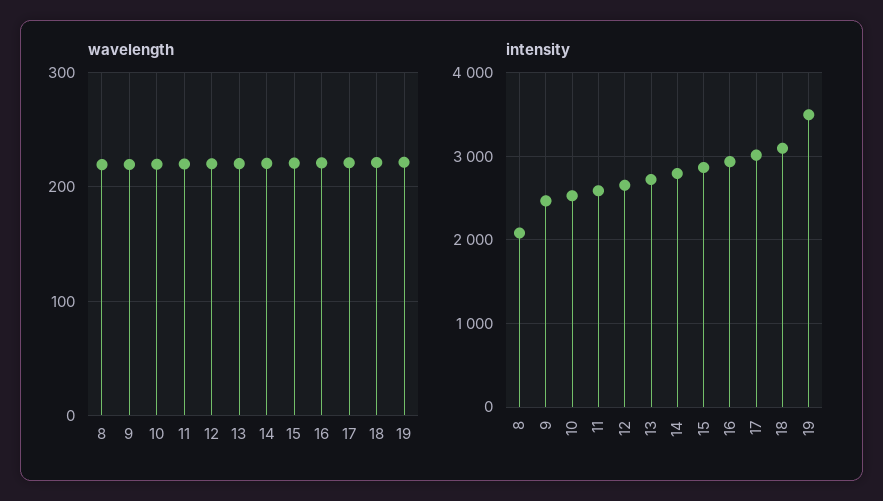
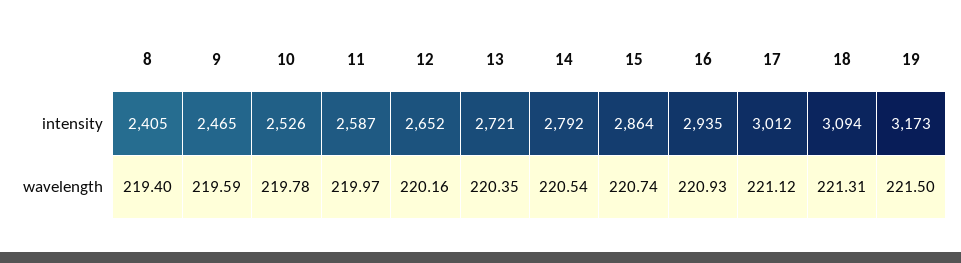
  {
    "wavelength": {
      "8": 219.4,
      "9": 219.59,
      "10": 219.78,
      "11": 219.97,
      "12": 220.16,
      "13": 220.35,
      "14": 220.54,
      "15": 220.74,
      "16": 220.93,
      "17": 221.12,
      "18": 221.31,
      "19": 221.5
    },
    "intensity": {
-     "8": 2100,
+     "8": 2405,
      "9": 2465,
      "10": 2526,
      "11": 2587,
      "12": 2652,
      "13": 2721,
      "14": 2792,
      "15": 2864,
      "16": 2935,
      "17": 3012,
      "18": 3094,
-     "19": 3500
+     "19": 3173
    }
  }

